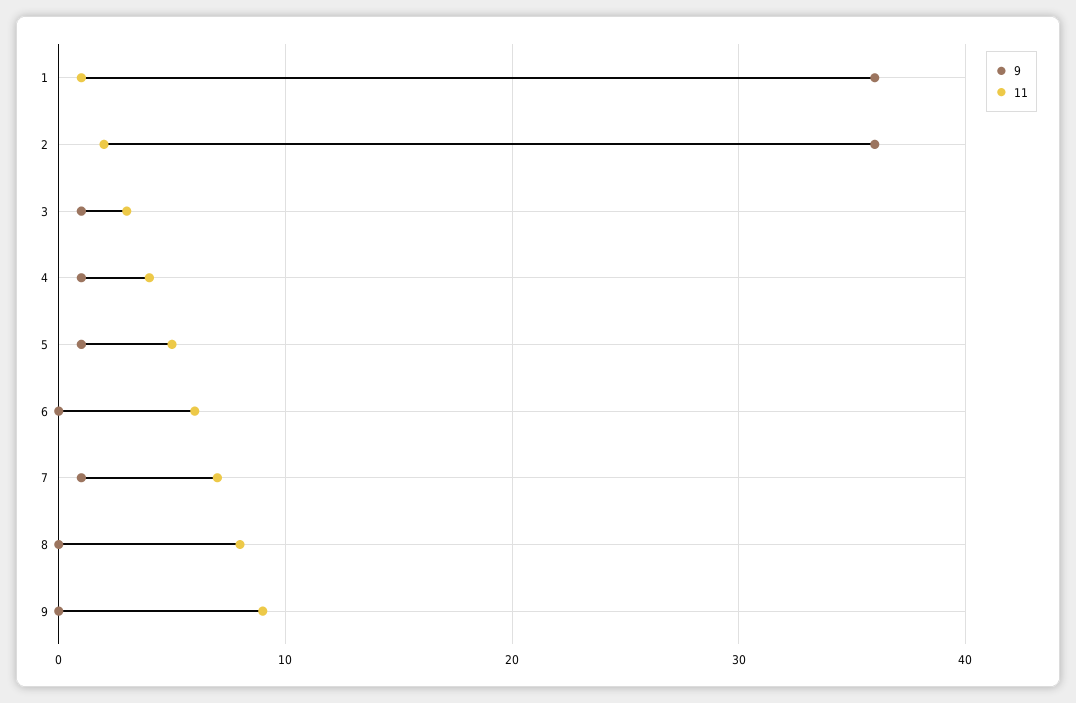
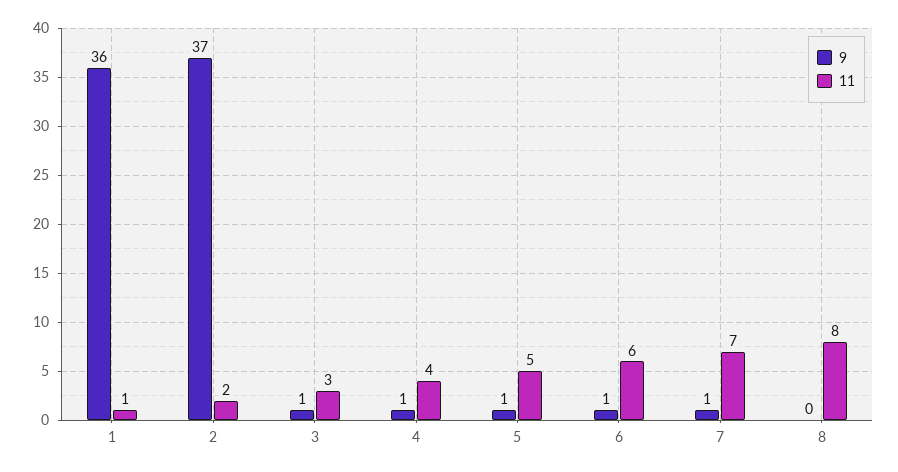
  {
    "9": {
      "1": 36,
-     "2": 36,
+     "2": 37,
      "3": 1,
      "4": 1,
      "5": 1,
-     "6": 0,
+     "6": 1,
      "7": 1,
-     "8": 0,
+     "8": 0
-     "9": 0
    },
    "11": {
      "1": 1,
      "2": 2,
      "3": 3,
      "4": 4,
      "5": 5,
      "6": 6,
      "7": 7,
-     "8": 8,
+     "8": 8
-     "9": 9
    }
  }

